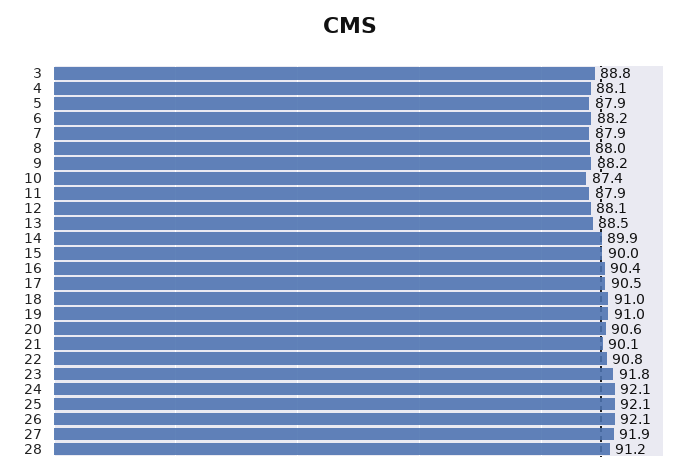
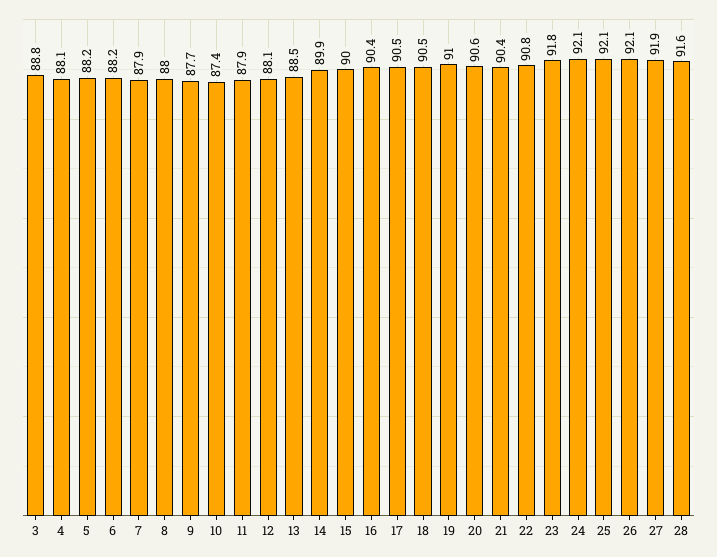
  {
    "3": 88.8,
    "4": 88.1,
-   "5": 87.9,
+   "5": 88.2,
    "6": 88.2,
    "7": 87.9,
    "8": 88,
-   "9": 88.2,
+   "9": 87.7,
    "10": 87.4,
    "11": 87.9,
    "12": 88.1,
    "13": 88.5,
    "14": 89.9,
    "15": 90,
    "16": 90.4,
    "17": 90.5,
-   "18": 91,
+   "18": 90.5,
    "19": 91,
    "20": 90.6,
-   "21": 90.1,
+   "21": 90.4,
    "22": 90.8,
    "23": 91.8,
    "24": 92.1,
    "25": 92.1,
    "26": 92.1,
    "27": 91.9,
-   "28": 91.2
+   "28": 91.6
  }

